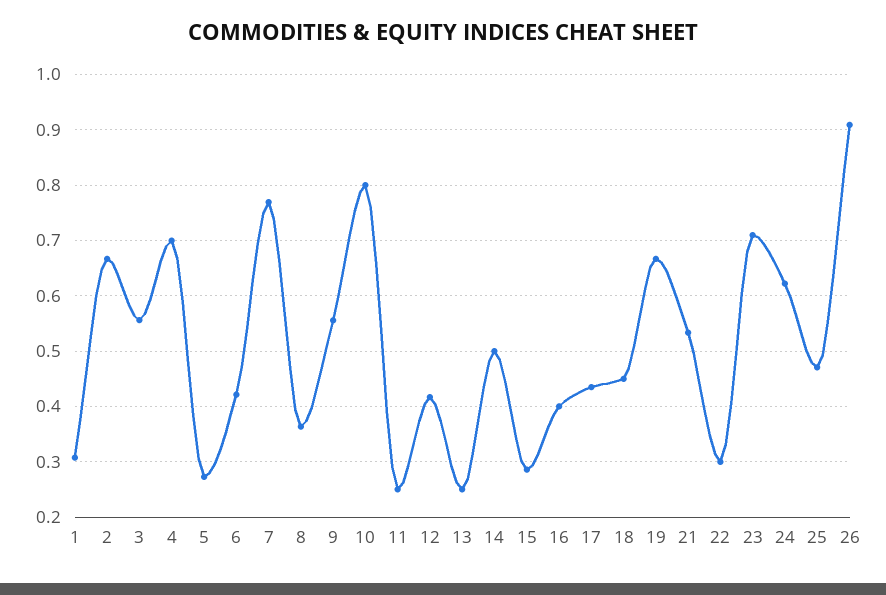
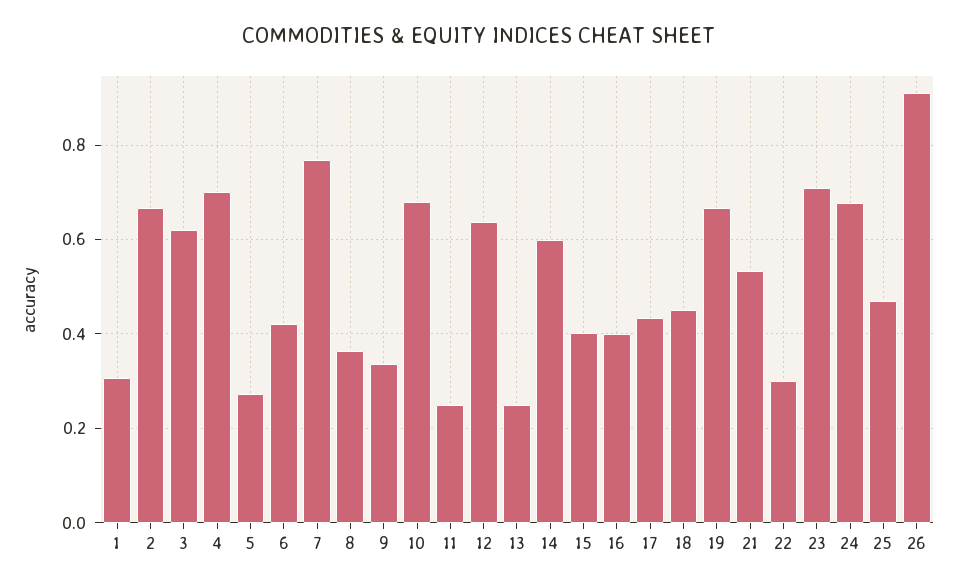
  {
    "1": 0.3,
    "2": 0.66,
-   "3": 0.56,
+   "3": 0.62,
    "4": 0.7,
    "5": 0.28,
    "6": 0.42,
    "7": 0.76,
    "8": 0.36,
-   "9": 0.56,
+   "9": 0.34,
-   "10": 0.8,
+   "10": 0.68,
    "11": 0.26,
-   "12": 0.42,
+   "12": 0.64,
    "13": 0.26,
-   "14": 0.5,
+   "14": 0.6,
-   "15": 0.28,
+   "15": 0.4,
    "16": 0.4,
    "17": 0.44,
    "18": 0.46,
    "19": 0.66,
    "21": 0.54,
    "22": 0.3,
    "23": 0.7,
-   "24": 0.62,
+   "24": 0.68,
    "25": 0.48,
    "26": 0.9
  }

